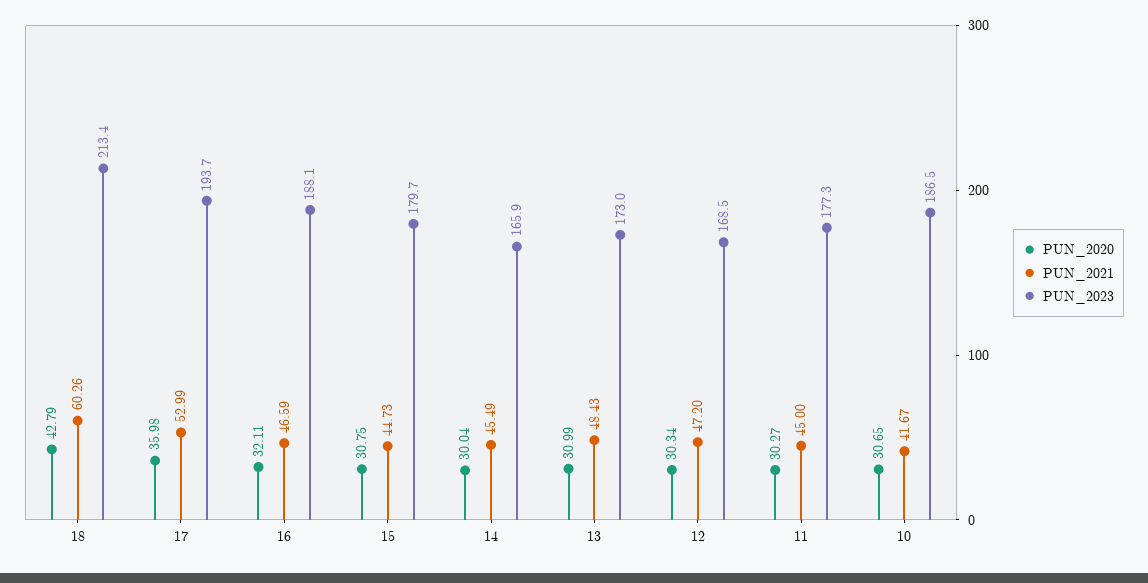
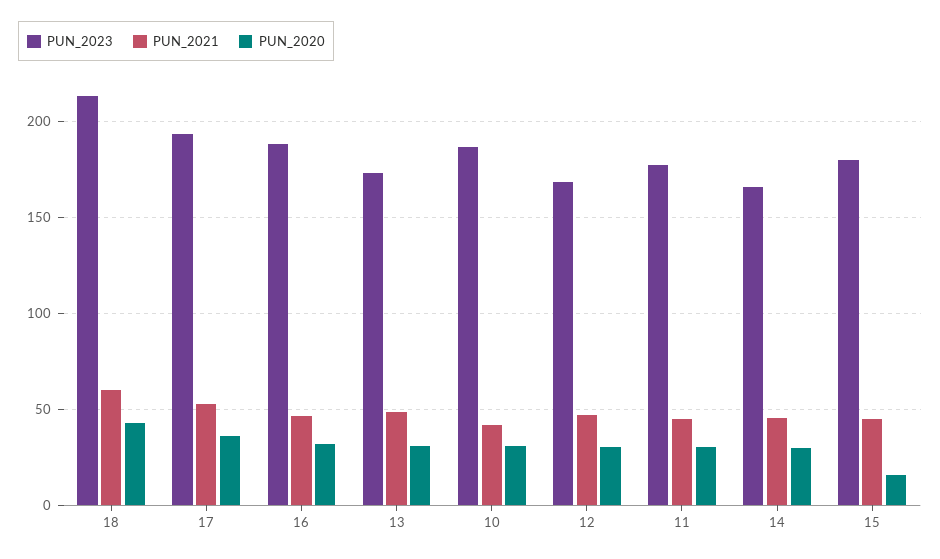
  {
    "PUN_2020": {
      "18": 42.79,
      "17": 35.98,
      "16": 32.11,
-     "15": 30.75,
+     "15": 15,
      "14": 30.04,
      "13": 30.99,
      "12": 30.34,
      "11": 30.27,
      "10": 30.65
    },
    "PUN_2021": {
      "18": 60.26,
      "17": 52.99,
      "16": 46.59,
      "15": 44.73,
      "14": 45.49,
      "13": 48.43,
      "12": 47.2,
      "11": 45,
      "10": 41.67
    },
    "PUN_2023": {
      "18": 213.4,
      "17": 193.7,
      "16": 188.1,
      "15": 179.7,
      "14": 165.9,
      "13": 173,
      "12": 168.5,
      "11": 177.3,
      "10": 186.5
    }
  }

